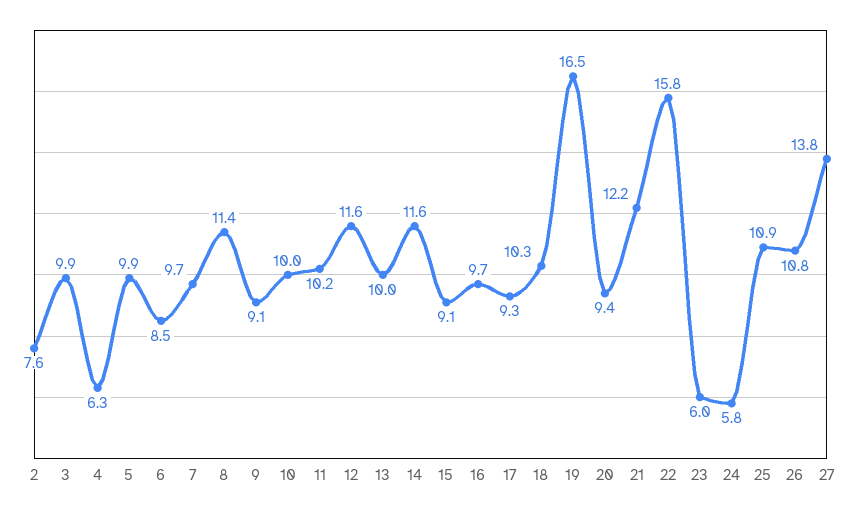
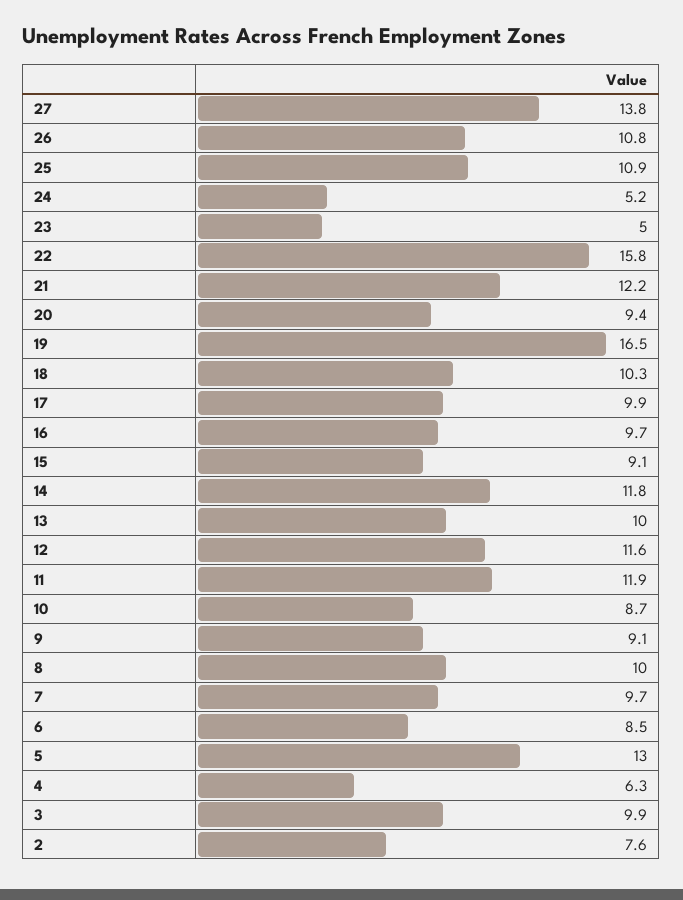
  {
    "2": 7.6,
    "3": 9.9,
    "4": 6.3,
-   "5": 9.9,
+   "5": 13,
    "6": 8.5,
    "7": 9.7,
-   "8": 11.4,
+   "8": 10,
    "9": 9.1,
-   "10": 10,
+   "10": 8.7,
-   "11": 10.2,
+   "11": 11.9,
    "12": 11.6,
    "13": 10,
-   "14": 11.6,
+   "14": 11.8,
    "15": 9.1,
    "16": 9.7,
-   "17": 9.3,
+   "17": 9.9,
    "18": 10.3,
    "19": 16.5,
    "20": 9.4,
    "21": 12.2,
    "22": 15.8,
-   "23": 6,
+   "23": 5,
-   "24": 5.8,
+   "24": 5.2,
    "25": 10.9,
    "26": 10.8,
    "27": 13.8
  }

